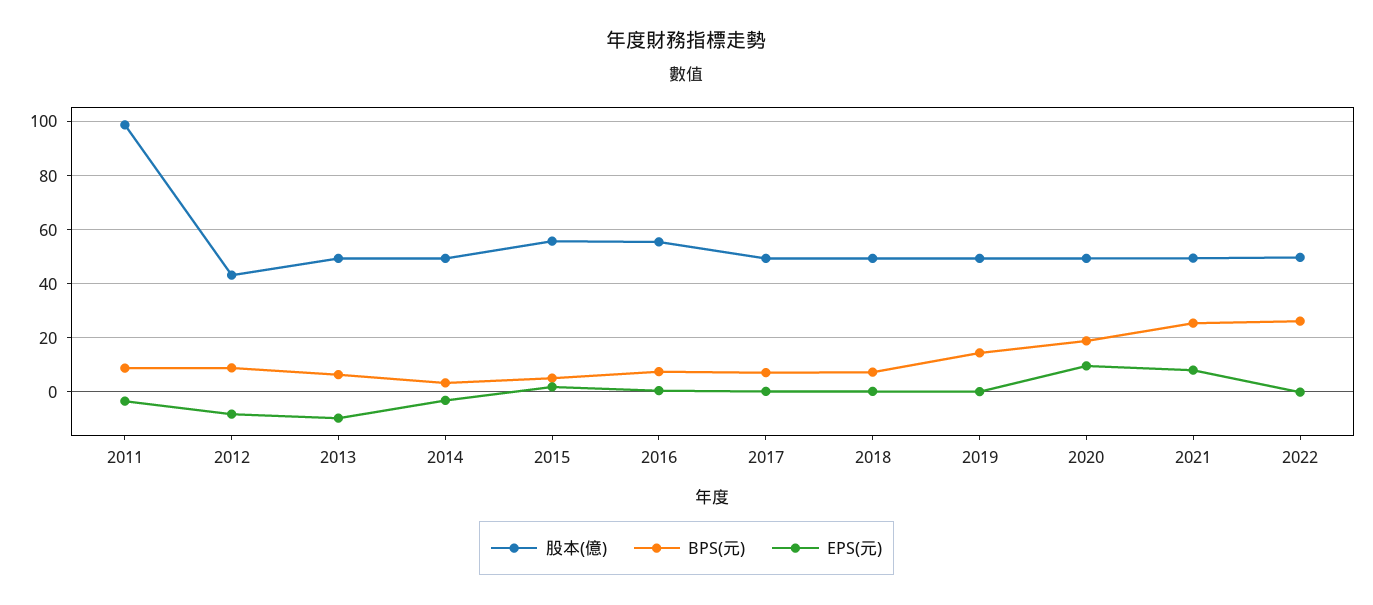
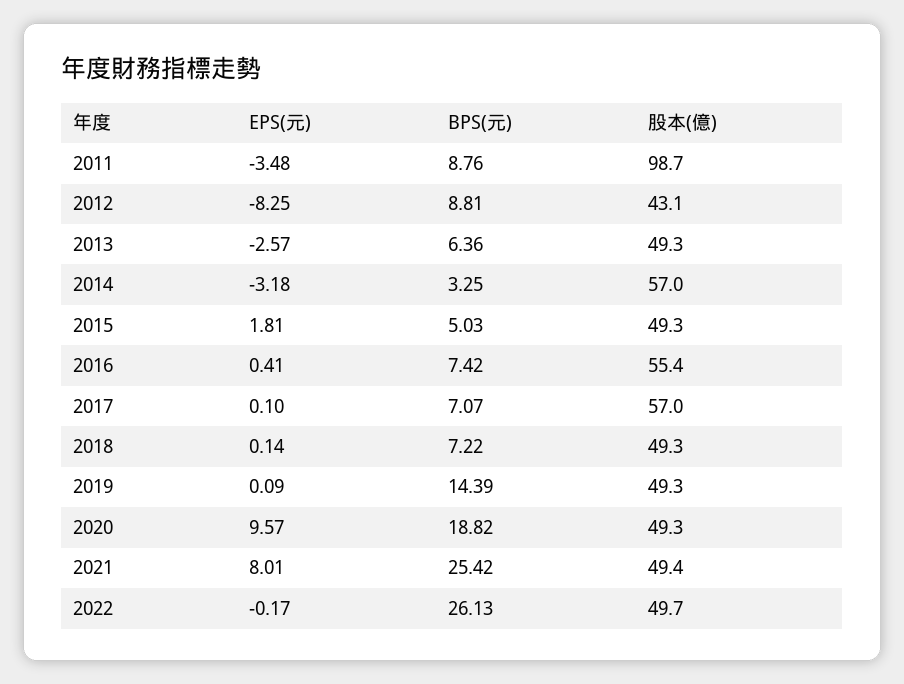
  {
    "股本(億)": {
      "2011": 98.7,
      "2012": 43.1,
      "2013": 49.3,
-     "2014": 50,
+     "2014": 57,
-     "2015": 55,
+     "2015": 49.3,
      "2016": 55.4,
-     "2017": 50,
+     "2017": 57,
      "2018": 49.3,
      "2019": 49.3,
      "2020": 49.3,
      "2021": 49.4,
      "2022": 49.7
    },
    "BPS(元)": {
      "2011": 8.76,
      "2012": 8.81,
      "2013": 6.36,
      "2014": 3.25,
      "2015": 5.03,
      "2016": 7.42,
      "2017": 7.07,
      "2018": 7.22,
      "2019": 14.39,
      "2020": 18.82,
      "2021": 25.42,
      "2022": 26.13
    },
    "EPS(元)": {
      "2011": -3.48,
      "2012": -8.25,
-     "2013": -10,
+     "2013": -2.57,
      "2014": -3.18,
      "2015": 1.81,
      "2016": 0.41,
      "2017": 0.1,
      "2018": 0.14,
      "2019": 0.09,
      "2020": 9.57,
      "2021": 8.01,
      "2022": -0.17
    }
  }

